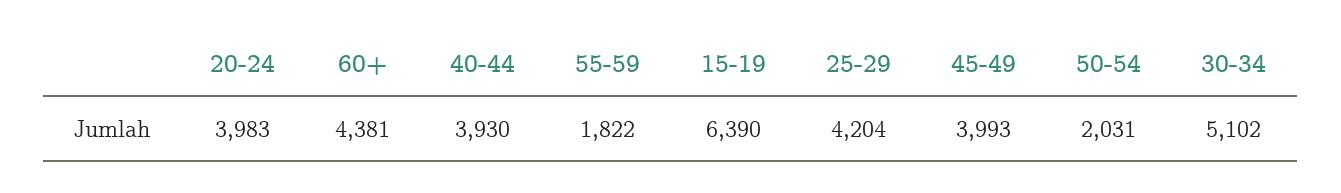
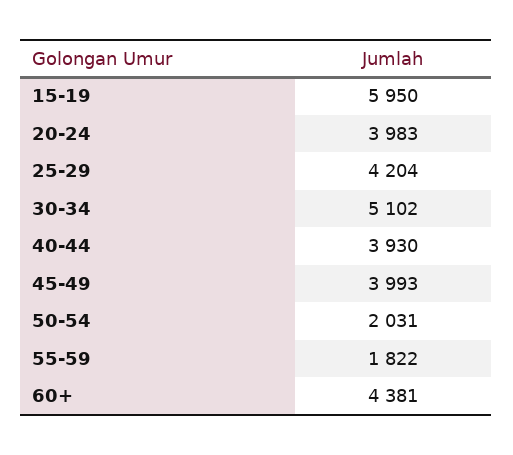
  {
    "20-24": 3983,
    "60+": 4381,
    "40-44": 3930,
    "55-59": 1822,
-   "15-19": 6390,
+   "15-19": 5950,
    "25-29": 4204,
    "45-49": 3993,
    "50-54": 2031,
    "30-34": 5102
  }

